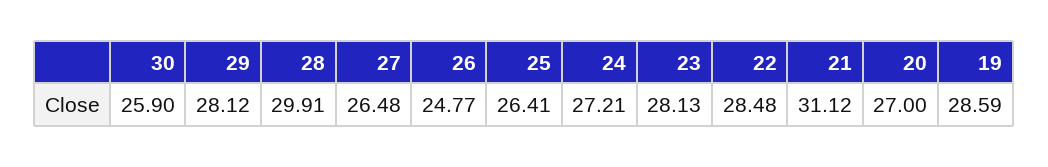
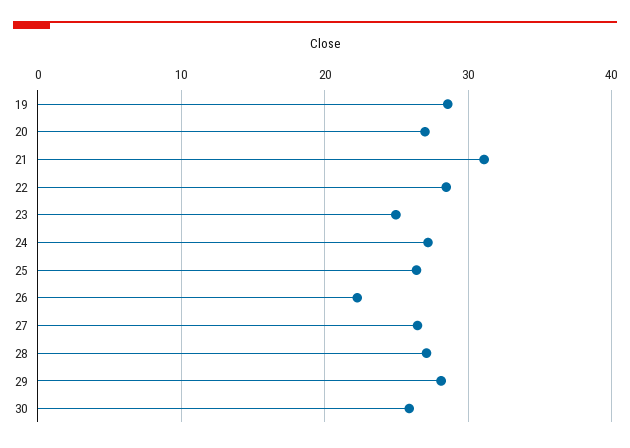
  {
    "30": 25.9,
    "29": 28.12,
-   "28": 29.91,
+   "28": 27,
    "27": 26.48,
-   "26": 24.77,
+   "26": 22,
    "25": 26.41,
    "24": 27.21,
-   "23": 28.13,
+   "23": 25,
    "22": 28.48,
    "21": 31.12,
    "20": 27,
    "19": 28.59
  }

